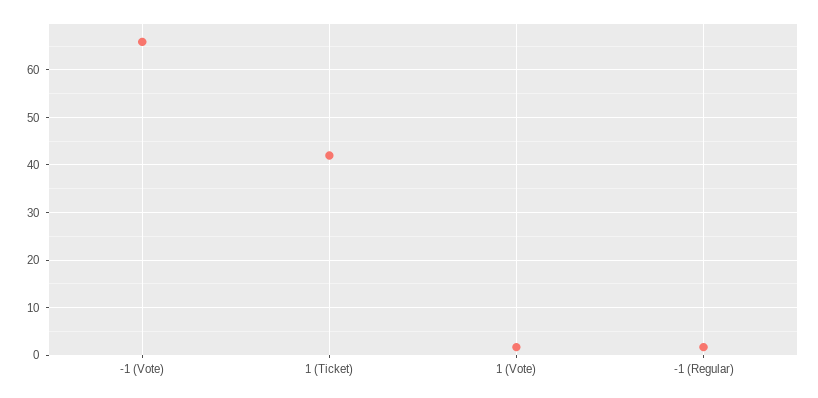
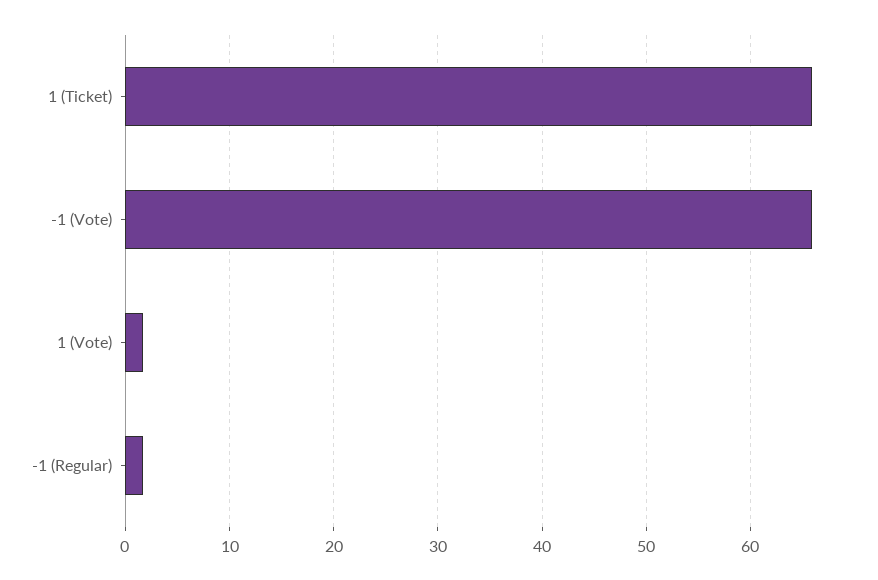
  {
    "-1 (Vote)": 66,
-   "1 (Ticket)": 42,
+   "1 (Ticket)": 66,
    "1 (Vote)": 2,
    "-1 (Regular)": 2
  }

